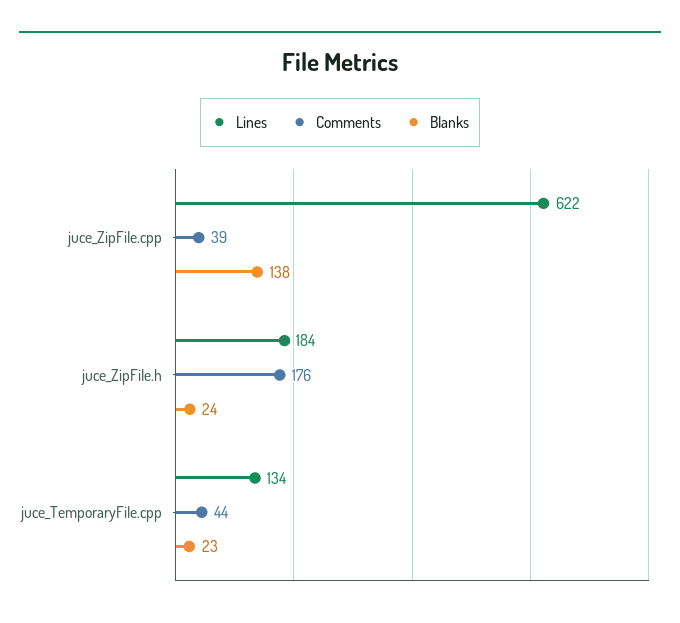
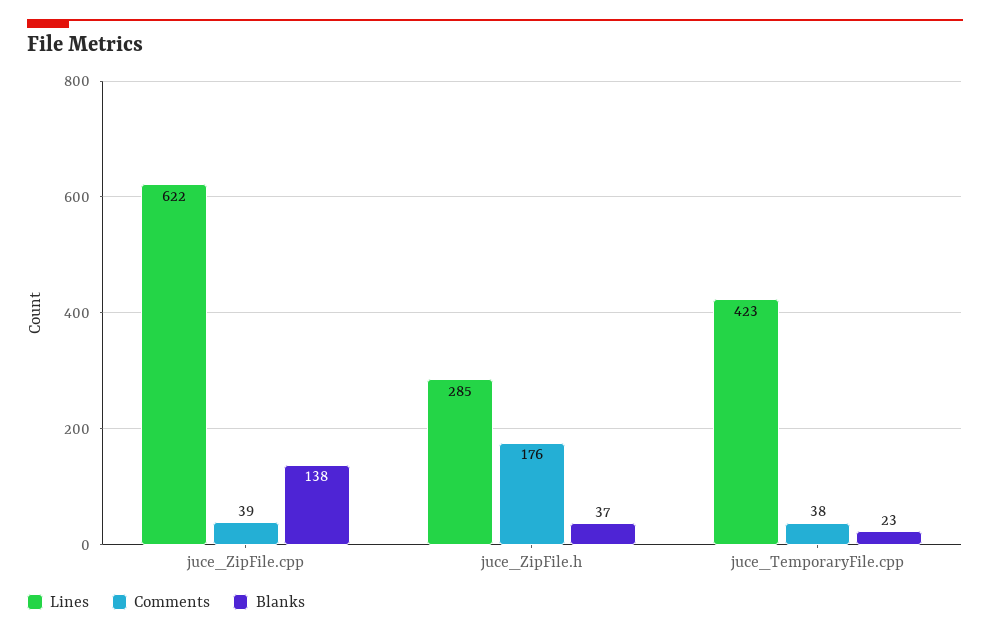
  {
    "Lines": {
      "juce_ZipFile.cpp": 622,
-     "juce_ZipFile.h": 184,
+     "juce_ZipFile.h": 285,
-     "juce_TemporaryFile.cpp": 134
+     "juce_TemporaryFile.cpp": 423
    },
    "Comments": {
      "juce_ZipFile.cpp": 39,
      "juce_ZipFile.h": 176,
-     "juce_TemporaryFile.cpp": 44
+     "juce_TemporaryFile.cpp": 38
    },
    "Blanks": {
      "juce_ZipFile.cpp": 138,
-     "juce_ZipFile.h": 24,
+     "juce_ZipFile.h": 37,
      "juce_TemporaryFile.cpp": 23
    }
  }

